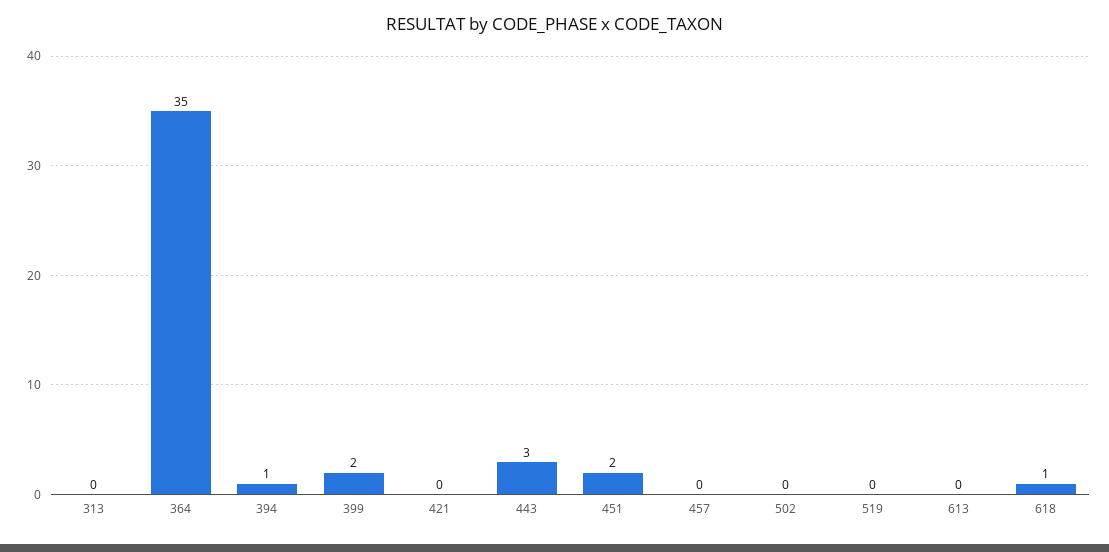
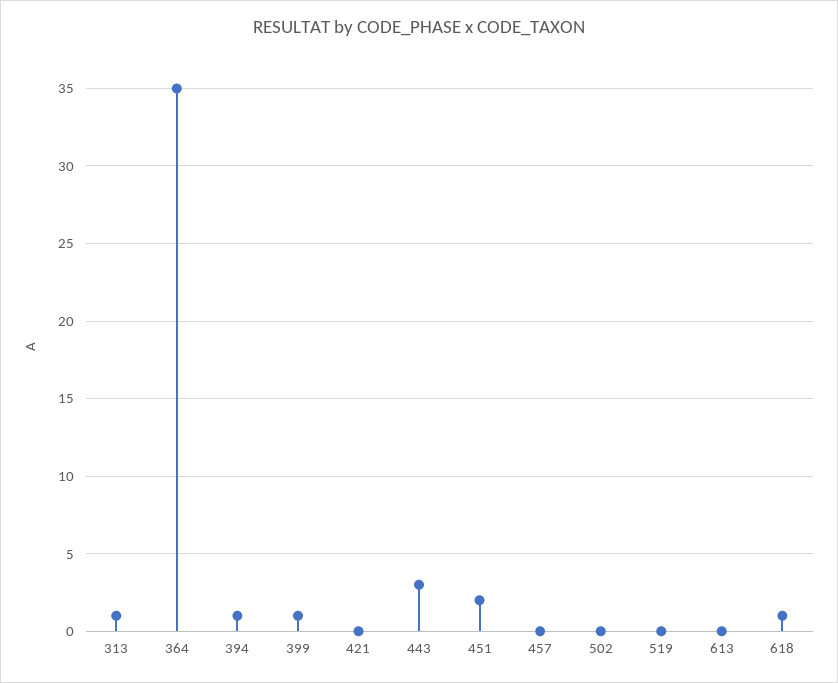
  {
-   "313": 0,
+   "313": 1,
    "364": 35,
    "394": 1,
-   "399": 2,
+   "399": 1,
    "421": 0,
    "443": 3,
    "451": 2,
    "457": 0,
    "502": 0,
    "519": 0,
    "613": 0,
    "618": 1
  }

